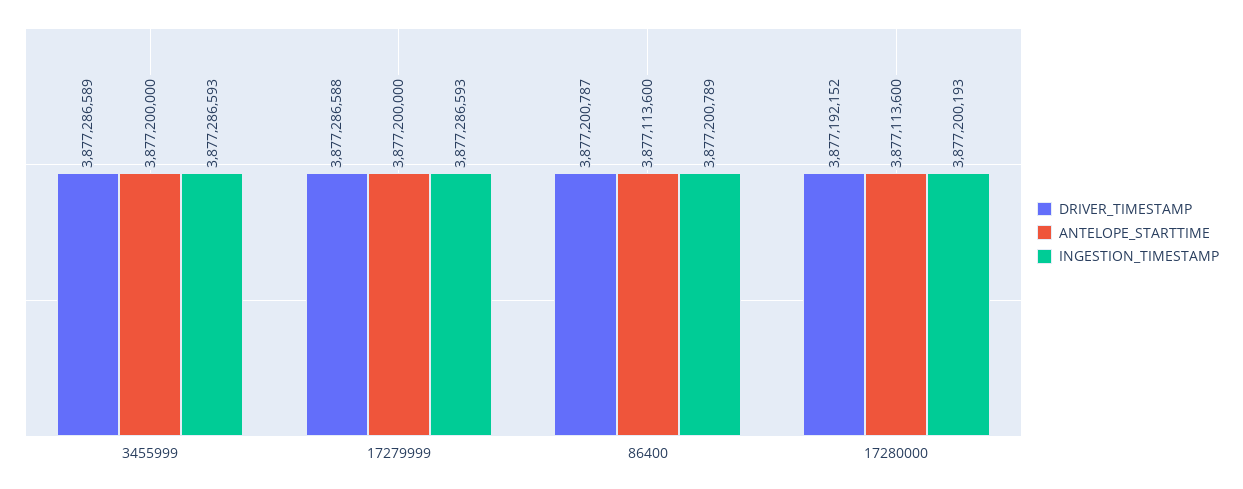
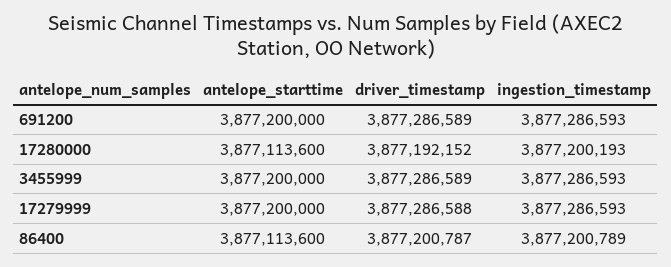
  {
    "DRIVER_TIMESTAMP": {
      "3455999": 3877286589,
      "17279999": 3877286588,
      "86400": 3877200787,
-     "17280000": 3877192152
+     "17280000": 3877192152,
+     "691200": 3877286589
    },
    "ANTELOPE_STARTTIME": {
      "3455999": 3877200000,
      "17279999": 3877200000,
      "86400": 3877113600,
-     "17280000": 3877113600
+     "17280000": 3877113600,
+     "691200": 3877200000
    },
    "INGESTION_TIMESTAMP": {
      "3455999": 3877286593,
      "17279999": 3877286593,
      "86400": 3877200789,
-     "17280000": 3877200193
+     "17280000": 3877200193,
+     "691200": 3877286593
    }
  }

